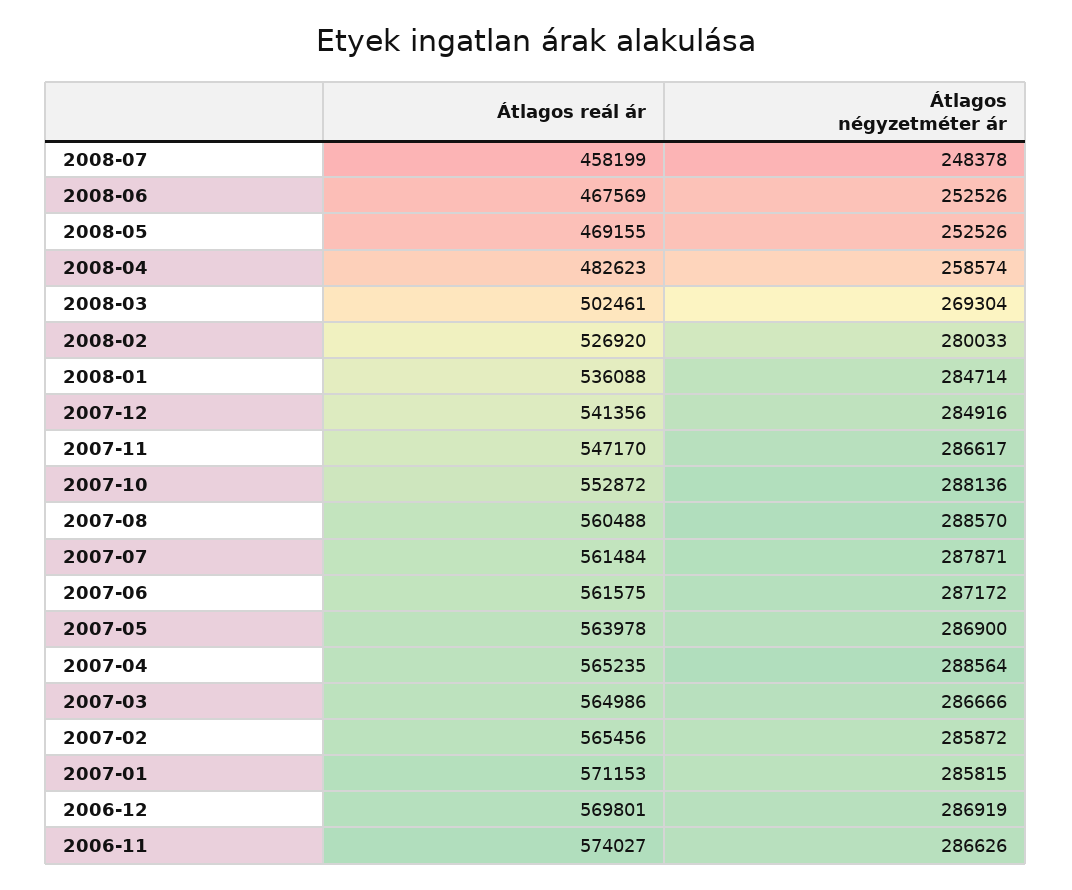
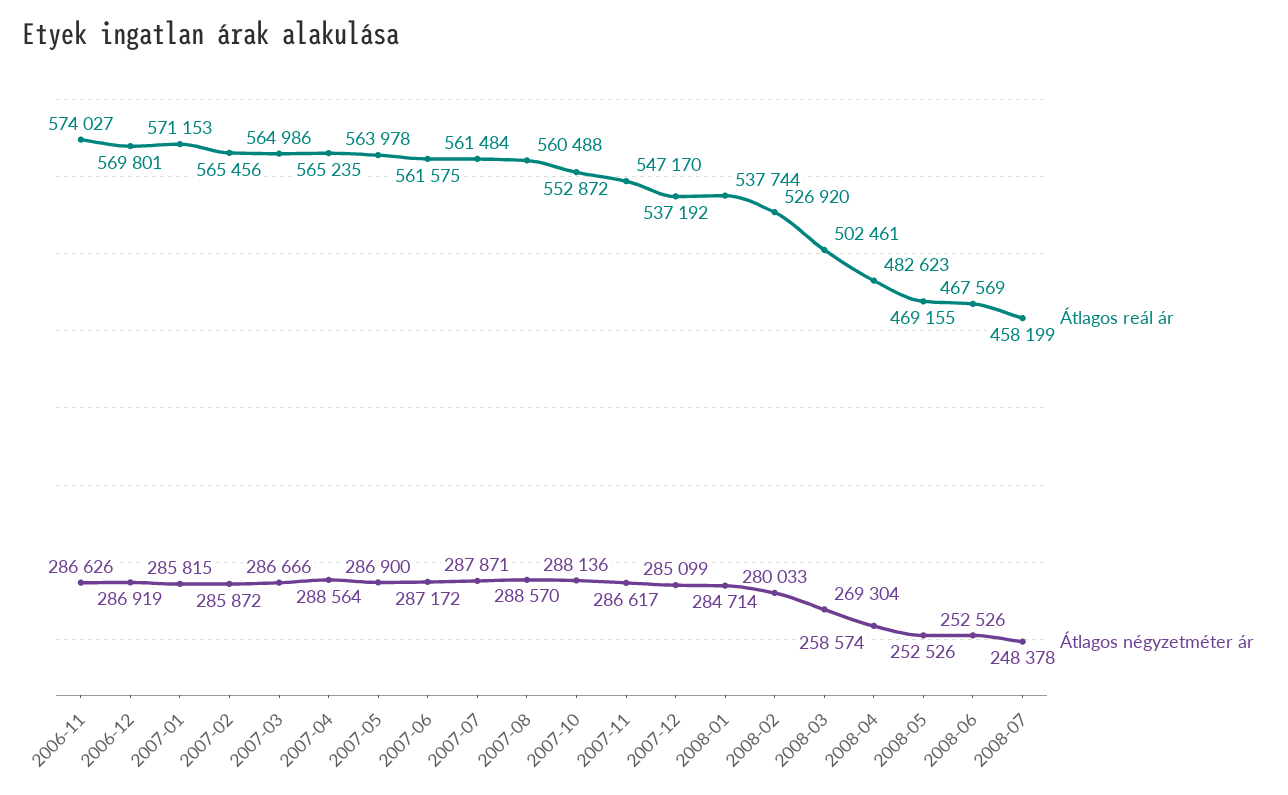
  {
    "Átlagos reál ár": {
      "2008-07": 458199,
      "2008-06": 467569,
      "2008-05": 469155,
      "2008-04": 482623,
      "2008-03": 502461,
      "2008-02": 526920,
-     "2008-01": 536088,
+     "2008-01": 537744,
-     "2007-12": 541356,
+     "2007-12": 537192,
      "2007-11": 547170,
      "2007-10": 552872,
      "2007-08": 560488,
      "2007-07": 561484,
      "2007-06": 561575,
      "2007-05": 563978,
      "2007-04": 565235,
      "2007-03": 564986,
      "2007-02": 565456,
      "2007-01": 571153,
      "2006-12": 569801,
      "2006-11": 574027
    },
    "Átlagos négyzetméter ár": {
      "2008-07": 248378,
      "2008-06": 252526,
      "2008-05": 252526,
      "2008-04": 258574,
      "2008-03": 269304,
      "2008-02": 280033,
      "2008-01": 284714,
-     "2007-12": 284916,
+     "2007-12": 285099,
      "2007-11": 286617,
      "2007-10": 288136,
      "2007-08": 288570,
      "2007-07": 287871,
      "2007-06": 287172,
      "2007-05": 286900,
      "2007-04": 288564,
      "2007-03": 286666,
      "2007-02": 285872,
      "2007-01": 285815,
      "2006-12": 286919,
      "2006-11": 286626
    }
  }

